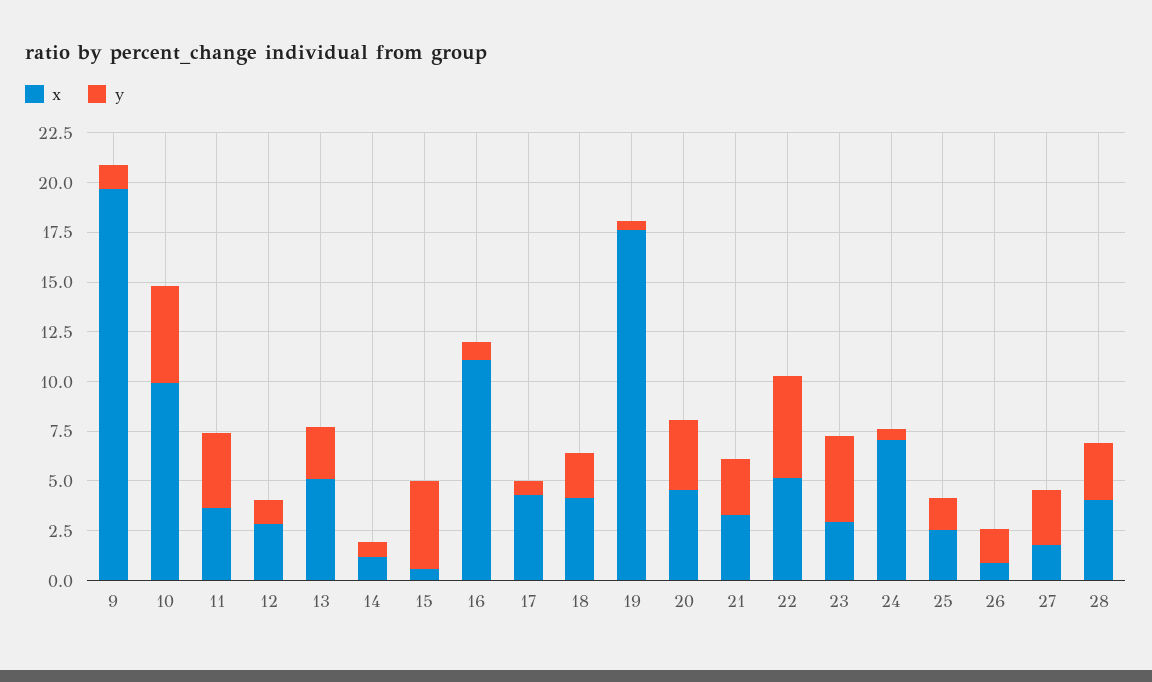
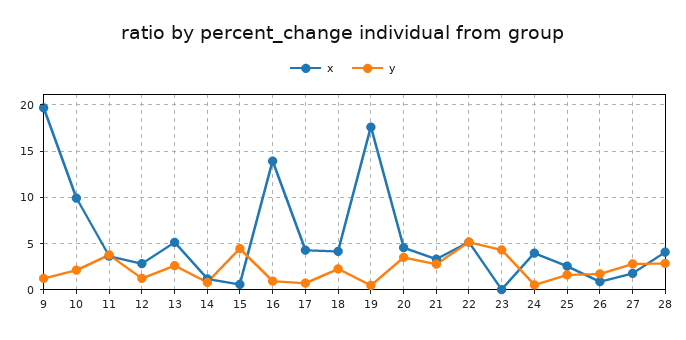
  {
    "x": {
      "9": 19.5,
      "10": 10,
      "11": 3.5,
      "12": 3,
      "13": 5,
      "14": 1,
      "15": 0.5,
-     "16": 11,
+     "16": 14,
      "17": 4.5,
      "18": 4,
      "19": 17.5,
      "20": 4.5,
      "21": 3.5,
      "22": 5,
-     "23": 3,
+     "23": 0,
-     "24": 7,
+     "24": 4,
      "25": 2.5,
      "26": 1,
      "27": 2,
      "28": 4
    },
    "y": {
      "9": 1,
-     "10": 5,
+     "10": 2,
      "11": 4,
      "12": 1,
      "13": 2.5,
      "14": 1,
      "15": 4.5,
      "16": 1,
      "17": 0.5,
      "18": 2,
      "19": 0.5,
      "20": 3.5,
      "21": 3,
      "22": 5,
      "23": 4.5,
      "24": 0.5,
      "25": 1.5,
      "26": 1.5,
      "27": 3,
      "28": 3
    }
  }

